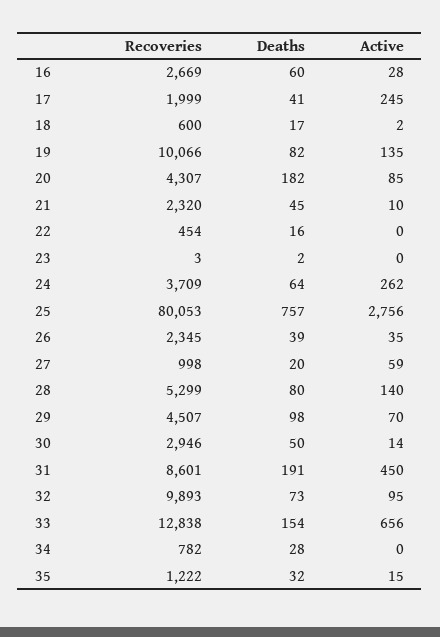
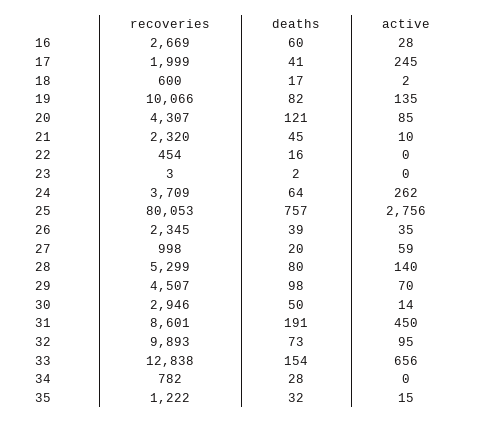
  {
    "Recoveries": {
      "16": 2669,
      "17": 1999,
      "18": 600,
      "19": 10066,
      "20": 4307,
      "21": 2320,
      "22": 454,
      "23": 3,
      "24": 3709,
      "25": 80053,
      "26": 2345,
      "27": 998,
      "28": 5299,
      "29": 4507,
      "30": 2946,
      "31": 8601,
      "32": 9893,
      "33": 12838,
      "34": 782,
      "35": 1222
    },
    "Deaths": {
      "16": 60,
      "17": 41,
      "18": 17,
      "19": 82,
-     "20": 182,
+     "20": 121,
      "21": 45,
      "22": 16,
      "23": 2,
      "24": 64,
      "25": 757,
      "26": 39,
      "27": 20,
      "28": 80,
      "29": 98,
      "30": 50,
      "31": 191,
      "32": 73,
      "33": 154,
      "34": 28,
      "35": 32
    },
    "Active": {
      "16": 28,
      "17": 245,
      "18": 2,
      "19": 135,
      "20": 85,
      "21": 10,
      "22": 0,
      "23": 0,
      "24": 262,
      "25": 2756,
      "26": 35,
      "27": 59,
      "28": 140,
      "29": 70,
      "30": 14,
      "31": 450,
      "32": 95,
      "33": 656,
      "34": 0,
      "35": 15
    }
  }

